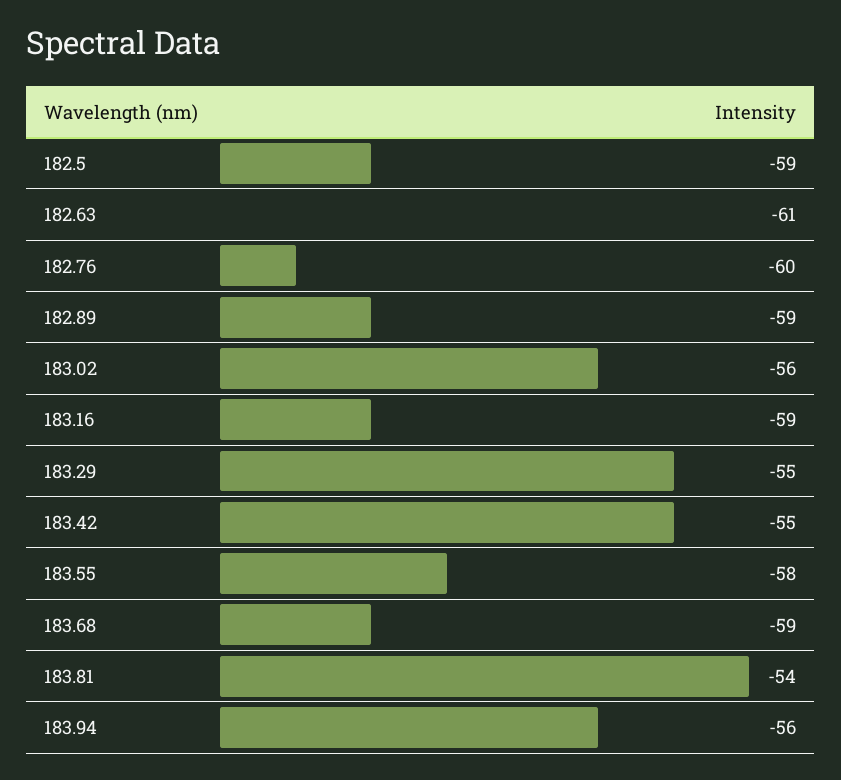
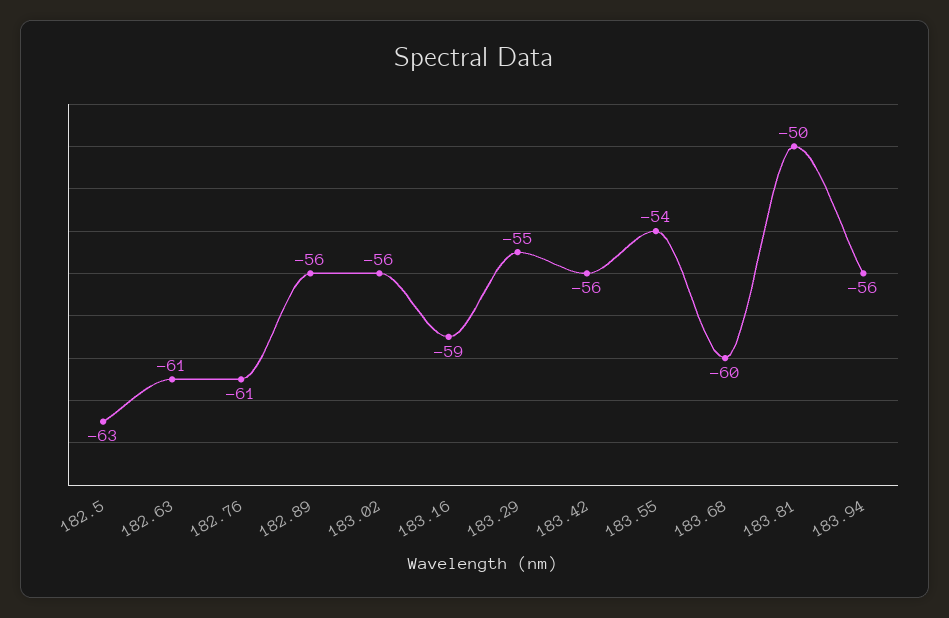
  {
-   "182.5": -59,
+   "182.5": -63,
    "182.63": -61,
-   "182.76": -60,
+   "182.76": -61,
-   "182.89": -59,
+   "182.89": -56,
    "183.02": -56,
    "183.16": -59,
    "183.29": -55,
-   "183.42": -55,
+   "183.42": -56,
-   "183.55": -58,
+   "183.55": -54,
-   "183.68": -59,
+   "183.68": -60,
-   "183.81": -54,
+   "183.81": -50,
    "183.94": -56
  }

